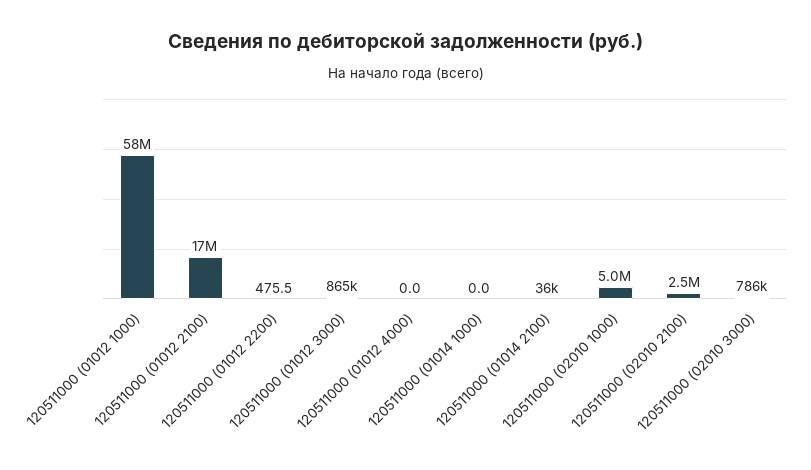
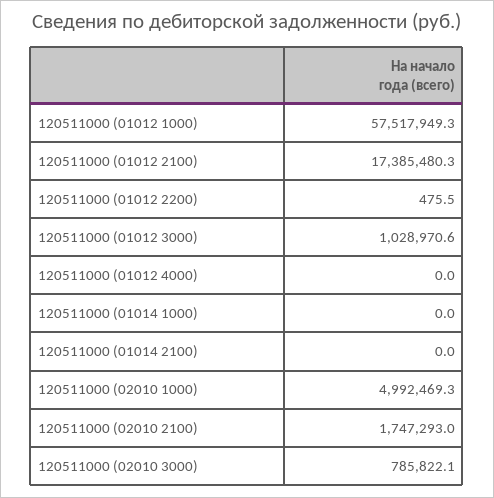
  {
    "120511000 (01012 1000)": 57517949.3,
    "120511000 (01012 2100)": 17385480.3,
    "120511000 (01012 2200)": 475.5,
-   "120511000 (01012 3000)": 865000,
+   "120511000 (01012 3000)": 1028970.6,
    "120511000 (01012 4000)": 0,
    "120511000 (01014 1000)": 0,
-   "120511000 (01014 2100)": 36000,
+   "120511000 (01014 2100)": 0,
    "120511000 (02010 1000)": 4992469.3,
-   "120511000 (02010 2100)": 2500000,
+   "120511000 (02010 2100)": 1747293,
    "120511000 (02010 3000)": 785822.1
  }

